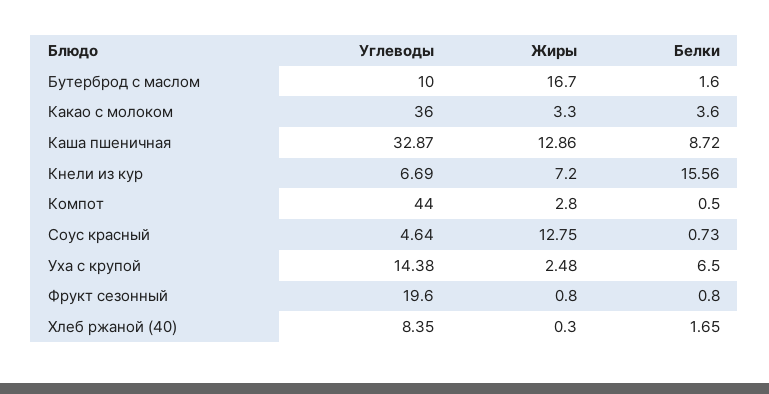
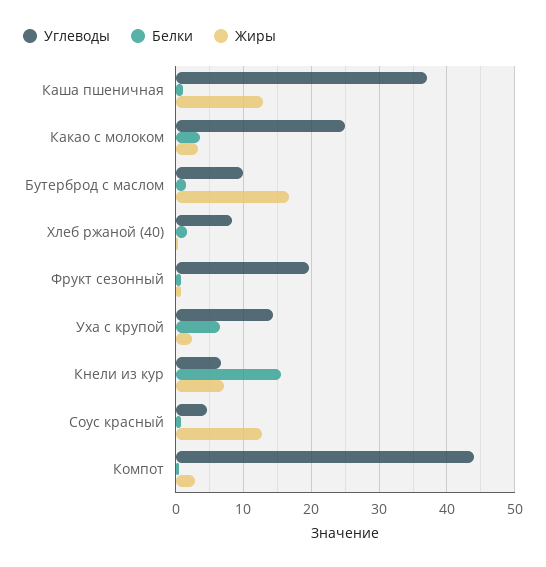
  {
    "Углеводы": {
      "Бутерброд с маслом": 10,
-     "Какао с молоком": 36,
+     "Какао с молоком": 25,
-     "Каша пшеничная": 32.87,
+     "Каша пшеничная": 37,
      "Кнели из кур": 6.69,
      "Компот": 44,
      "Соус красный": 4.64,
      "Уха с крупой": 14.38,
      "Фрукт сезонный": 19.6,
      "Хлеб ржаной (40)": 8.35
    },
    "Жиры": {
      "Бутерброд с маслом": 16.7,
      "Какао с молоком": 3.3,
      "Каша пшеничная": 12.86,
      "Кнели из кур": 7.2,
      "Компот": 2.8,
      "Соус красный": 12.75,
      "Уха с крупой": 2.48,
      "Фрукт сезонный": 0.8,
      "Хлеб ржаной (40)": 0.3
    },
    "Белки": {
      "Бутерброд с маслом": 1.6,
      "Какао с молоком": 3.6,
-     "Каша пшеничная": 8.72,
+     "Каша пшеничная": 1,
      "Кнели из кур": 15.56,
      "Компот": 0.5,
      "Соус красный": 0.73,
      "Уха с крупой": 6.5,
      "Фрукт сезонный": 0.8,
      "Хлеб ржаной (40)": 1.65
    }
  }

